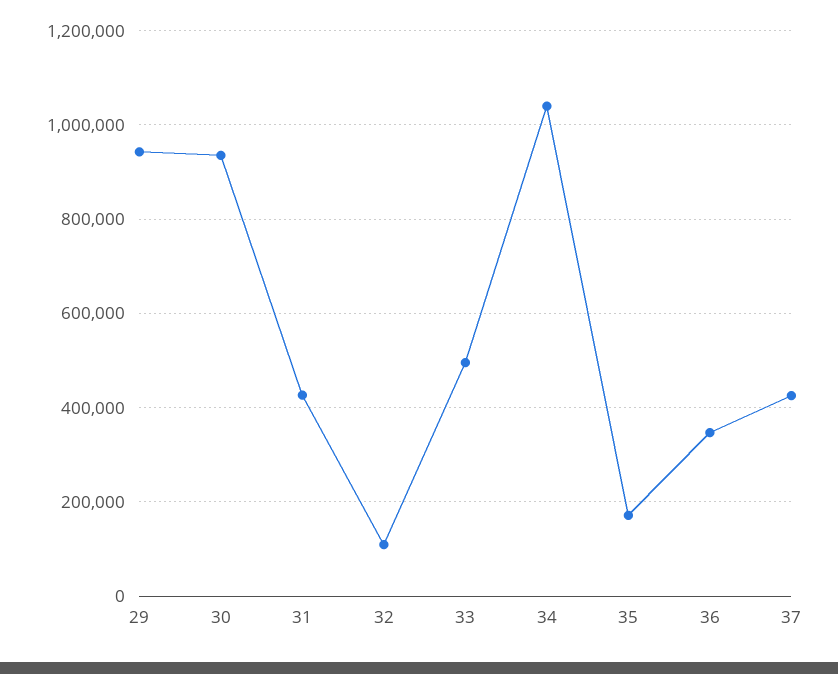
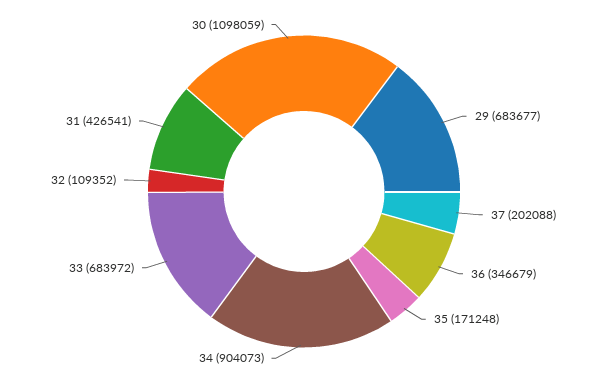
  {
-   "29": 940000,
+   "29": 683677,
-   "30": 940000,
+   "30": 1098059,
    "31": 426541,
    "32": 109352,
-   "33": 500000,
+   "33": 683972,
-   "34": 1040000,
+   "34": 904073,
    "35": 171248,
    "36": 346679,
-   "37": 420000
+   "37": 202088
  }

